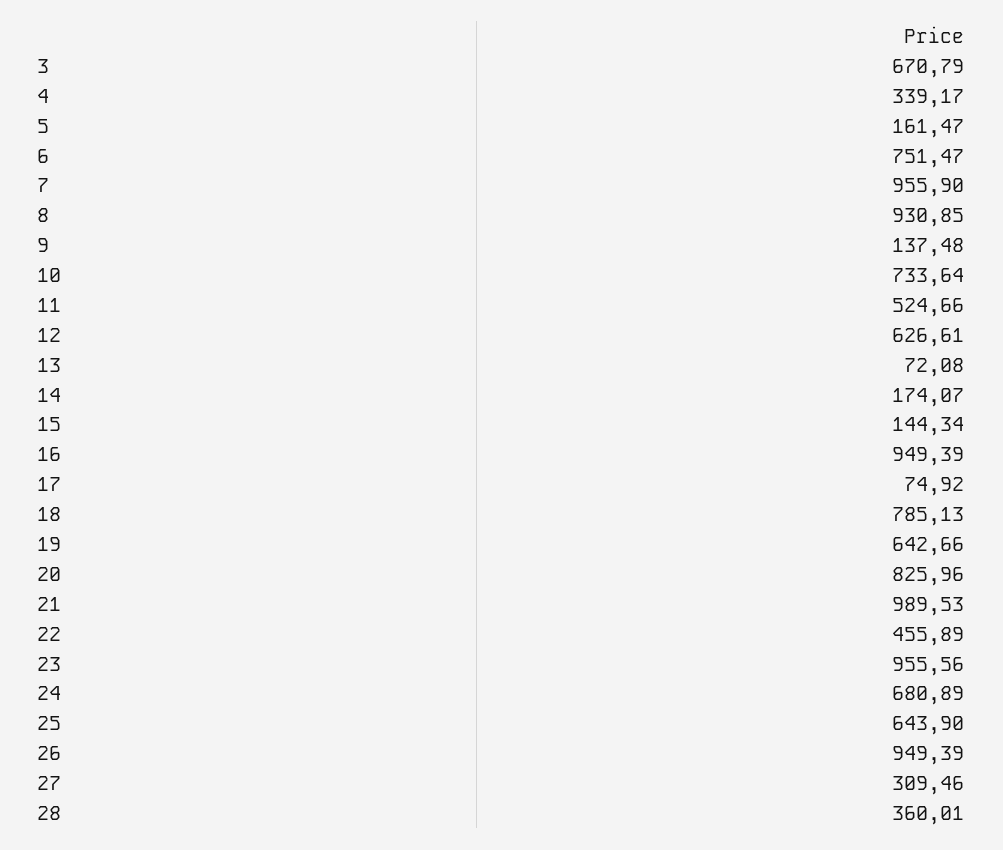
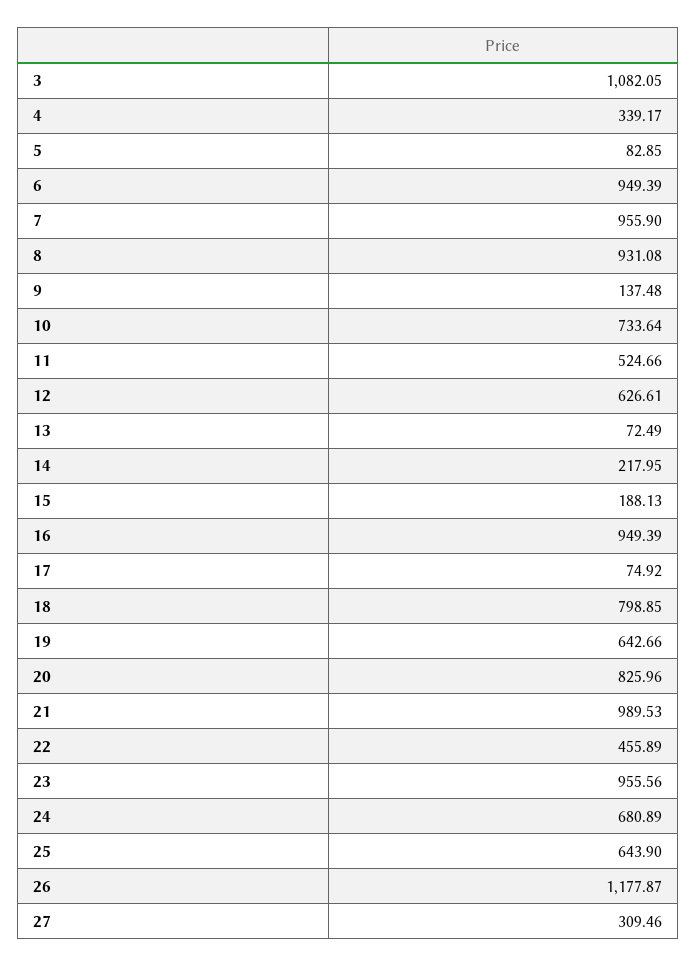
  {
-   "3": 670.79,
+   "3": 1082.05,
    "4": 339.17,
-   "5": 161.47,
+   "5": 82.85,
-   "6": 751.47,
+   "6": 949.39,
    "7": 955.9,
-   "8": 930.85,
+   "8": 931.08,
    "9": 137.48,
    "10": 733.64,
    "11": 524.66,
    "12": 626.61,
-   "13": 72.08,
+   "13": 72.49,
-   "14": 174.07,
+   "14": 217.95,
-   "15": 144.34,
+   "15": 188.13,
    "16": 949.39,
    "17": 74.92,
-   "18": 785.13,
+   "18": 798.85,
    "19": 642.66,
    "20": 825.96,
    "21": 989.53,
    "22": 455.89,
    "23": 955.56,
    "24": 680.89,
    "25": 643.9,
-   "26": 949.39,
+   "26": 1177.87,
-   "27": 309.46,
+   "27": 309.46
-   "28": 360.01
  }

